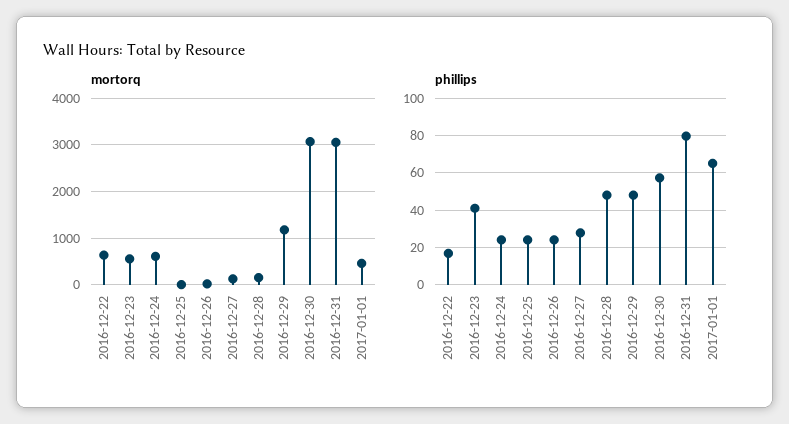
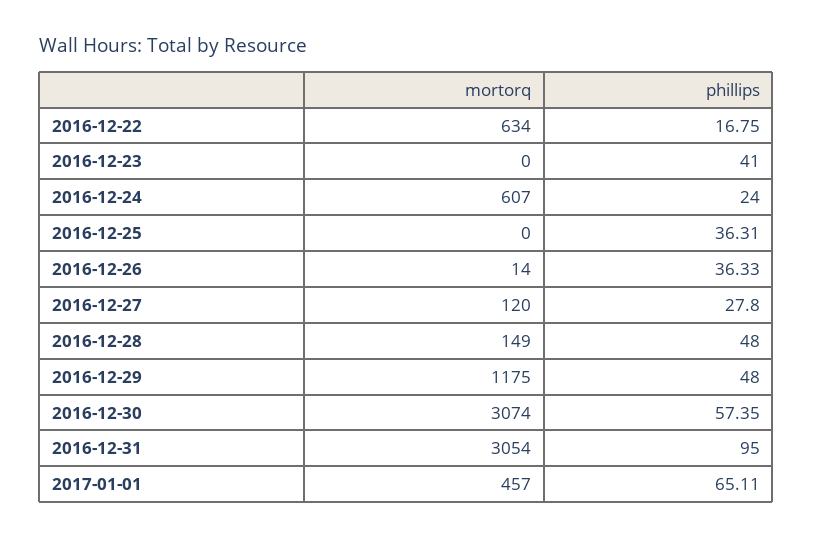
  {
    "mortorq": {
      "2016-12-22": 634,
-     "2016-12-23": 600,
+     "2016-12-23": 0,
      "2016-12-24": 607,
      "2016-12-25": 0,
      "2016-12-26": 14,
      "2016-12-27": 120,
      "2016-12-28": 149,
      "2016-12-29": 1175,
      "2016-12-30": 3074,
      "2016-12-31": 3054,
      "2017-01-01": 457
    },
    "phillips": {
      "2016-12-22": 16.75,
      "2016-12-23": 41,
      "2016-12-24": 24,
-     "2016-12-25": 25,
+     "2016-12-25": 36.31,
-     "2016-12-26": 25,
+     "2016-12-26": 36.33,
      "2016-12-27": 27.8,
      "2016-12-28": 48,
      "2016-12-29": 48,
      "2016-12-30": 57.35,
-     "2016-12-31": 80,
+     "2016-12-31": 95,
      "2017-01-01": 65.11
    }
  }

